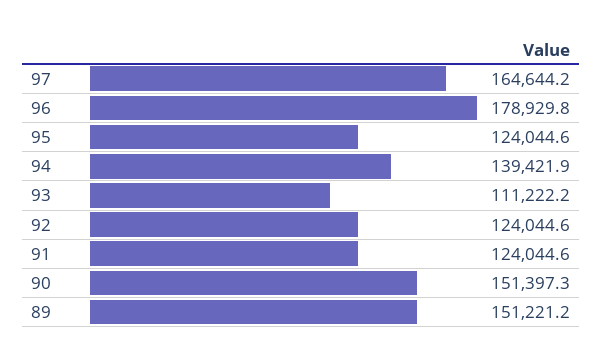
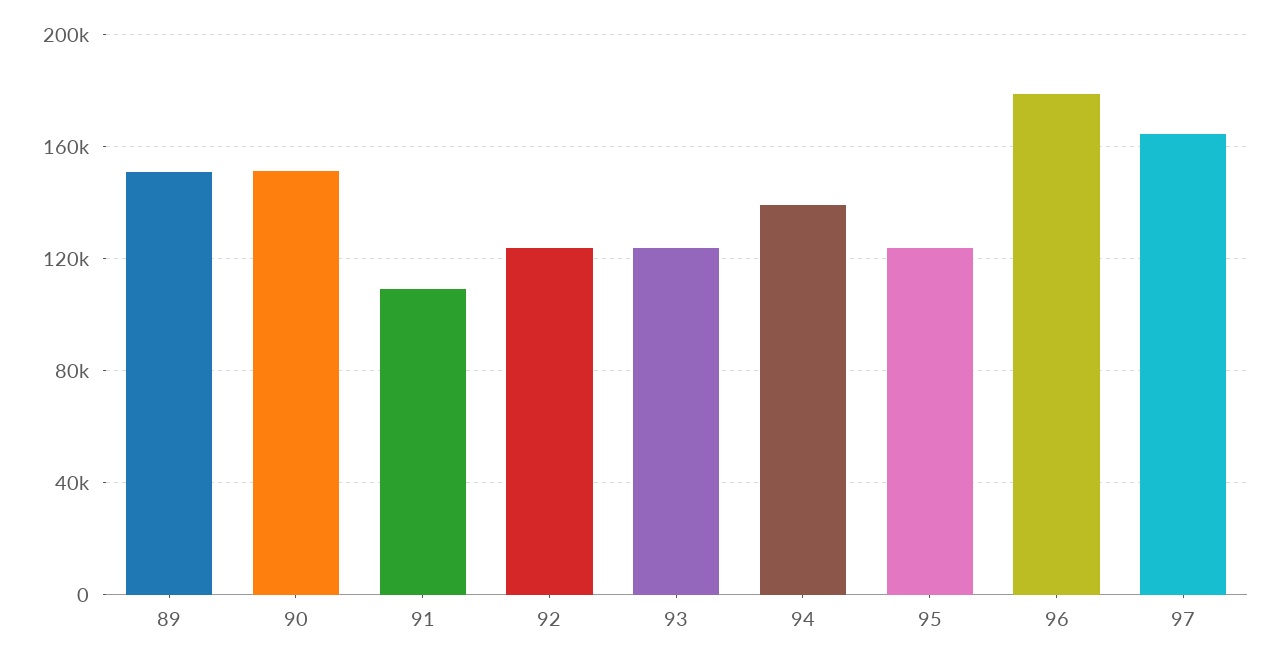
  {
    "97": 164644.2,
    "96": 178929.8,
    "95": 124044.6,
    "94": 139421.9,
-   "93": 111222.2,
+   "93": 125000,
    "92": 124044.6,
-   "91": 124044.6,
+   "91": 110000,
    "90": 151397.3,
    "89": 151221.2
  }

